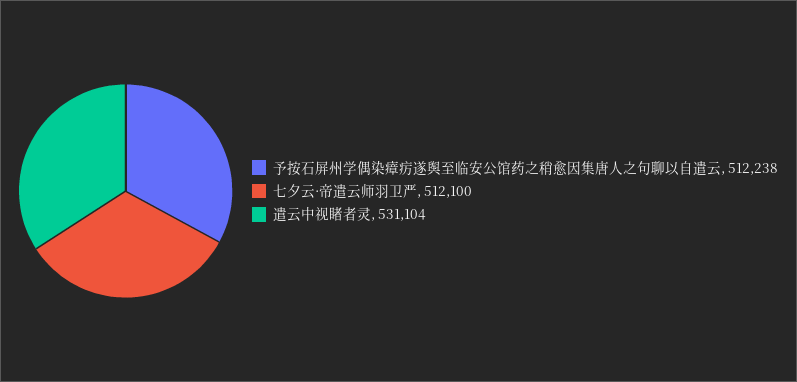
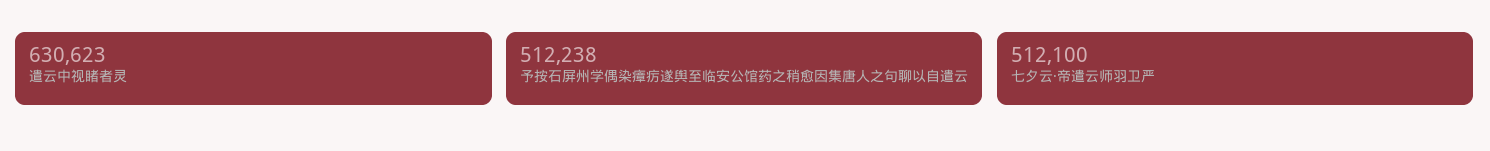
  {
    "予按石屏州学偶染瘴疠遂舆至临安公馆药之稍愈因集唐人之句聊以自遣云": 512238,
    "七夕云·帝遣云师羽卫严": 512100,
-   "遣云中视睹者灵": 531104
+   "遣云中视睹者灵": 630623
  }

